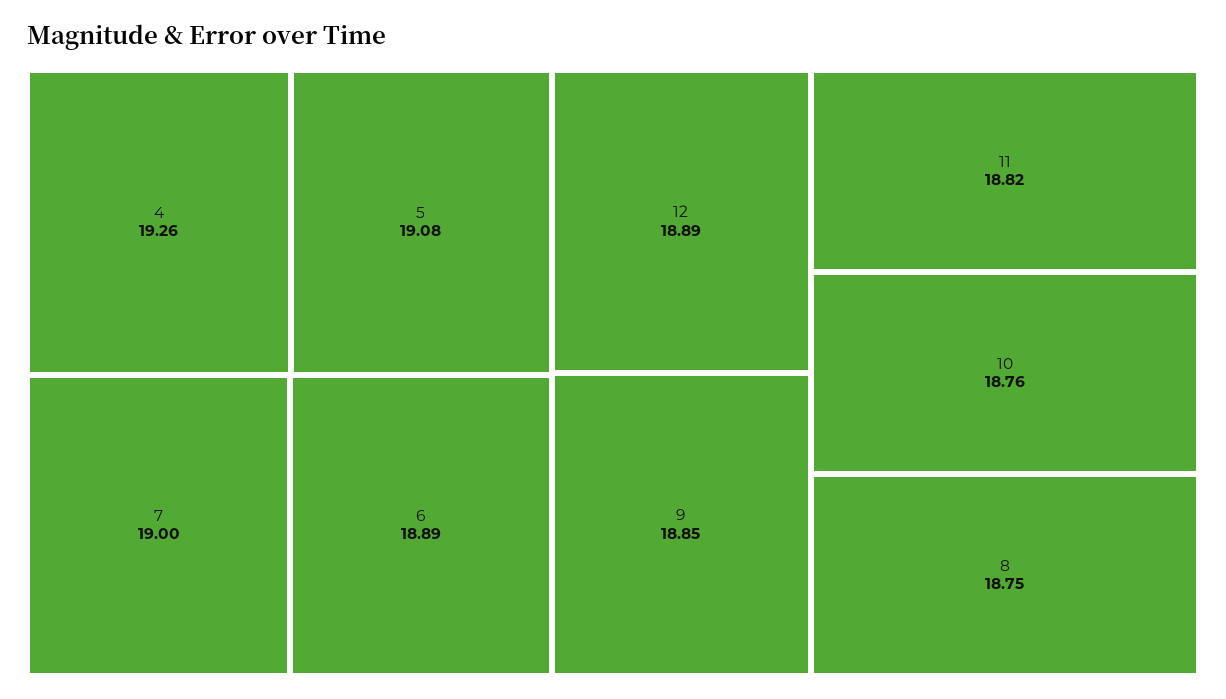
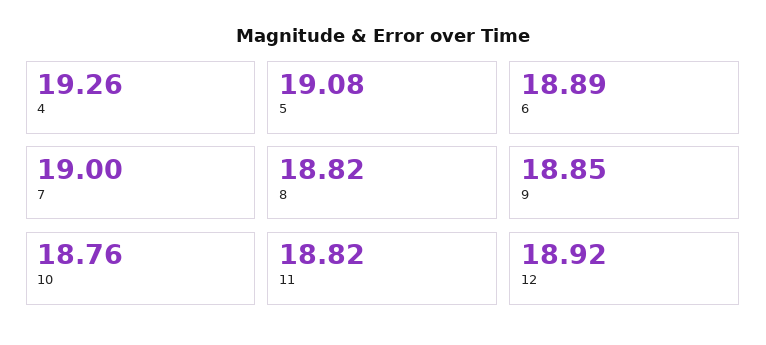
  {
    "4": 19.26,
    "5": 19.08,
    "7": 19,
    "6": 18.89,
-   "12": 18.89,
+   "12": 18.92,
    "9": 18.85,
    "11": 18.82,
    "10": 18.76,
-   "8": 18.75
+   "8": 18.82
  }

